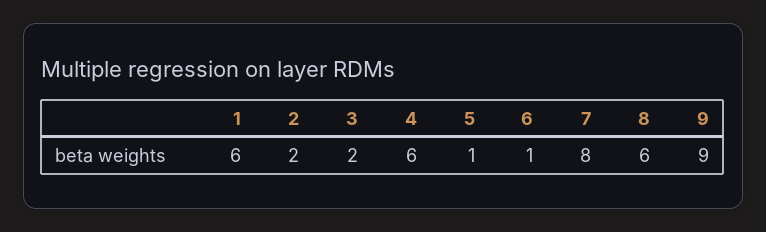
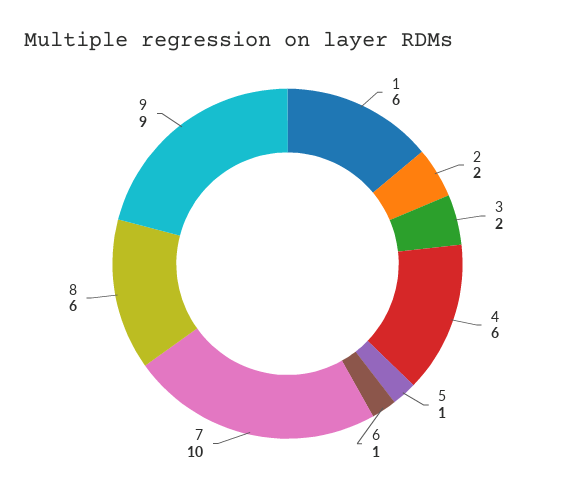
  {
    "1": 6,
    "2": 2,
    "3": 2,
    "4": 6,
    "5": 1,
    "6": 1,
-   "7": 8,
+   "7": 10,
    "8": 6,
    "9": 9
  }

